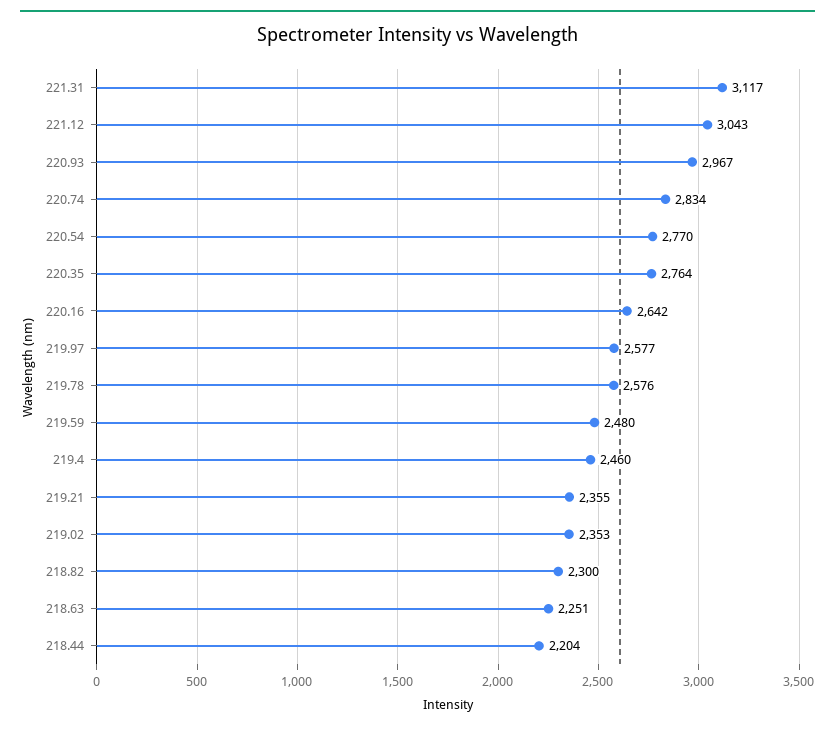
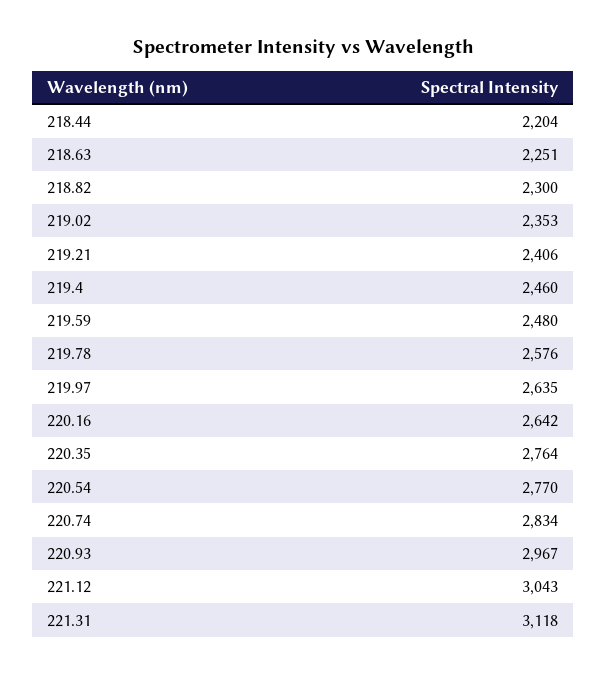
  {
-   "221.31": 3117,
+   "221.31": 3118,
    "221.12": 3043,
    "220.93": 2967,
    "220.74": 2834,
    "220.54": 2770,
    "220.35": 2764,
    "220.16": 2642,
-   "219.97": 2577,
+   "219.97": 2635,
    "219.78": 2576,
    "219.59": 2480,
    "219.4": 2460,
-   "219.21": 2355,
+   "219.21": 2406,
    "219.02": 2353,
    "218.82": 2300,
    "218.63": 2251,
    "218.44": 2204
  }

